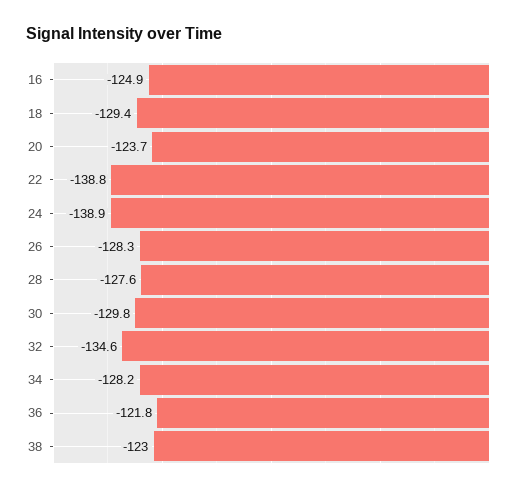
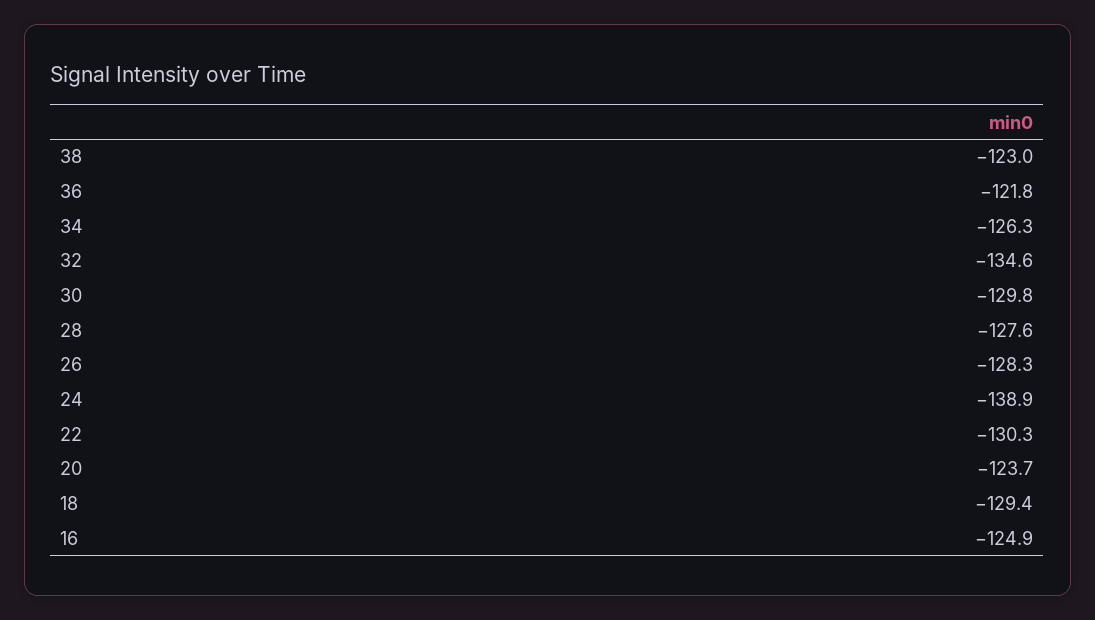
  {
    "16": -124.9,
    "18": -129.4,
    "20": -123.7,
-   "22": -138.8,
+   "22": -130.3,
    "24": -138.9,
    "26": -128.3,
    "28": -127.6,
    "30": -129.8,
    "32": -134.6,
-   "34": -128.2,
+   "34": -126.3,
    "36": -121.8,
    "38": -123
  }

